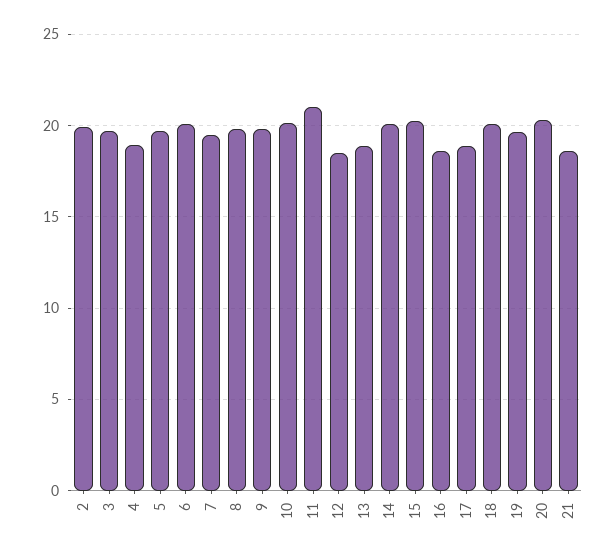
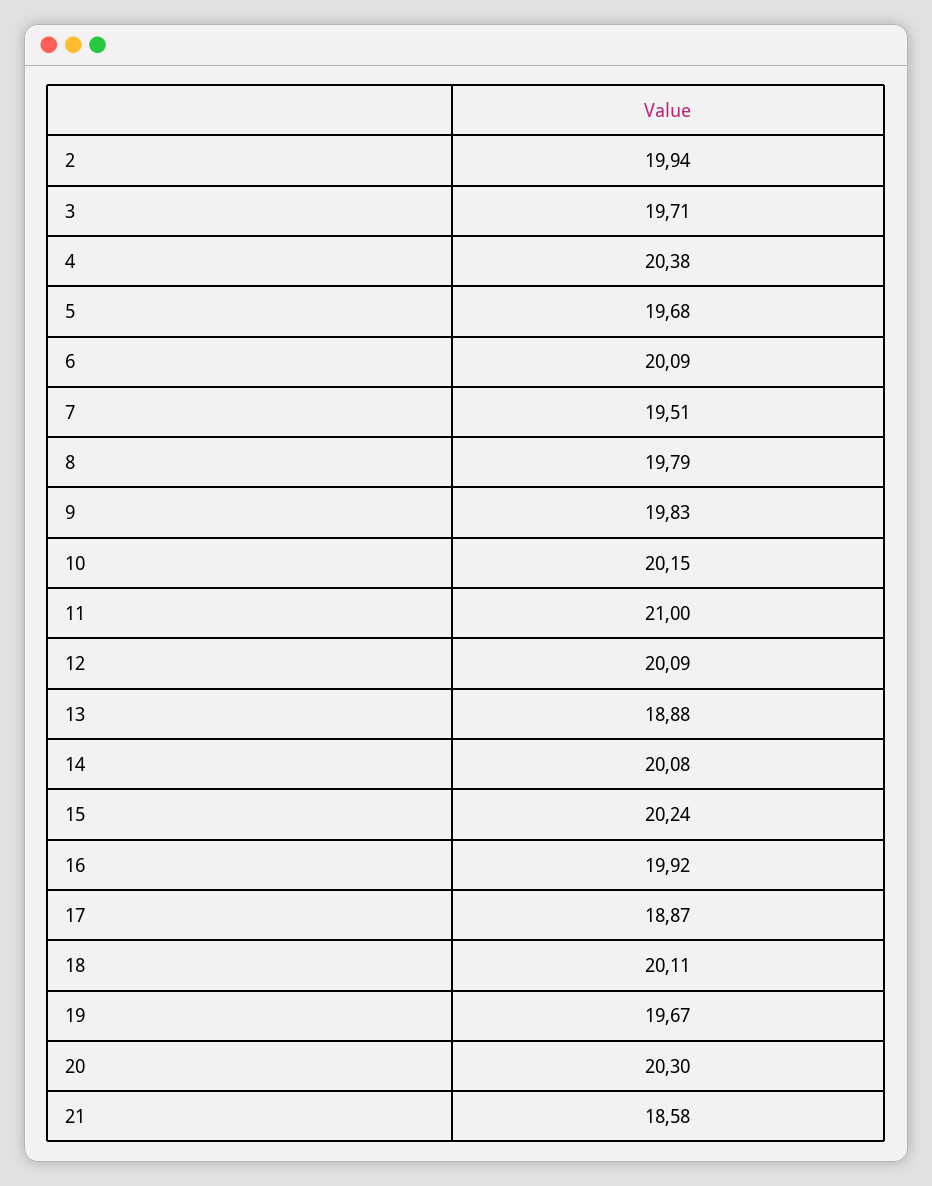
  {
    "2": 19.94,
    "3": 19.71,
-   "4": 19,
+   "4": 20.38,
    "5": 19.68,
    "6": 20.09,
    "7": 19.51,
    "8": 19.79,
    "9": 19.83,
    "10": 20.15,
    "11": 21,
-   "12": 18.5,
+   "12": 20.09,
    "13": 18.88,
    "14": 20.08,
    "15": 20.24,
-   "16": 18.5,
+   "16": 19.92,
    "17": 18.87,
    "18": 20.11,
    "19": 19.67,
    "20": 20.3,
    "21": 18.58
  }

